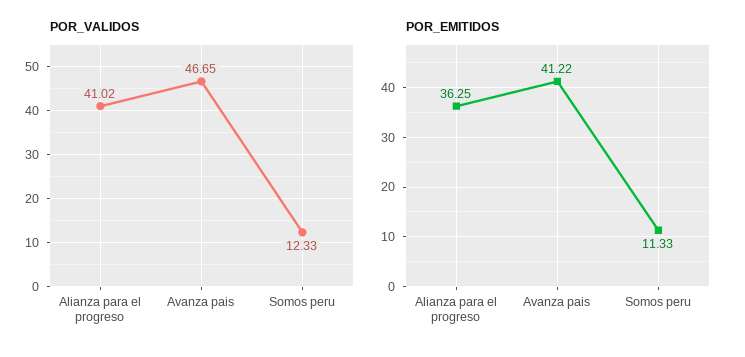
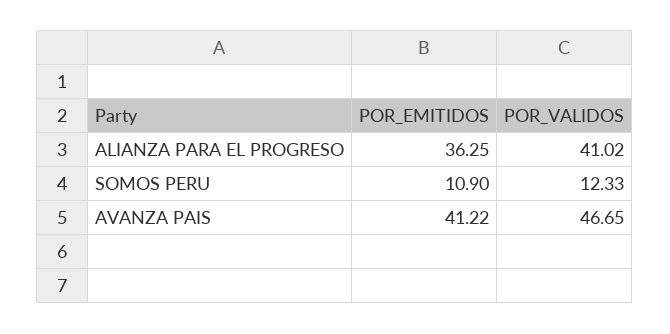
  {
    "POR_VALIDOS": {
      "Alianza para el progreso": 41.02,
      "Avanza pais": 46.65,
      "Somos peru": 12.33
    },
    "POR_EMITIDOS": {
      "Alianza para el progreso": 36.25,
      "Avanza pais": 41.22,
-     "Somos peru": 11.33
+     "Somos peru": 10.9
    }
  }

